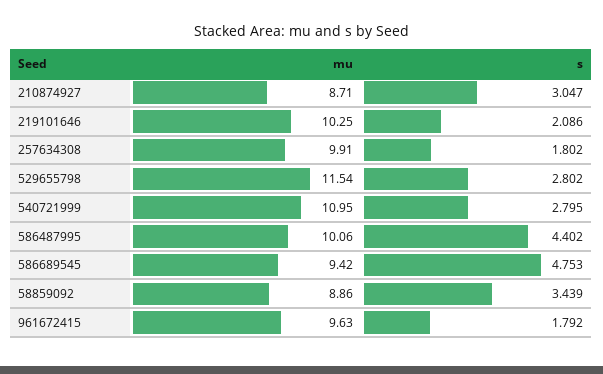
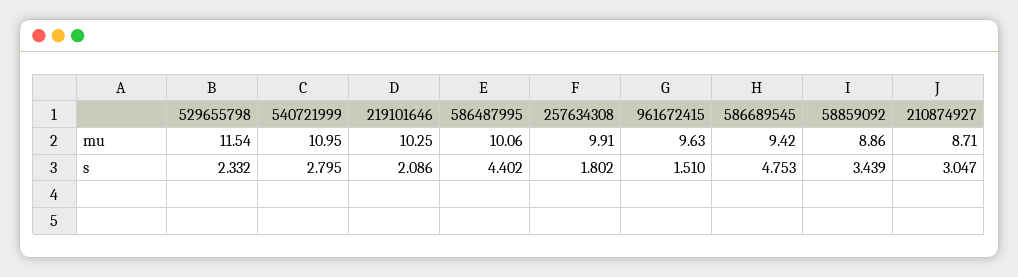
  {
    "mu": {
      "210874927": 8.71,
      "219101646": 10.25,
      "257634308": 9.91,
      "529655798": 11.54,
      "540721999": 10.95,
      "586487995": 10.06,
      "586689545": 9.42,
      "58859092": 8.86,
      "961672415": 9.63
    },
    "s": {
      "210874927": 3.047,
      "219101646": 2.086,
      "257634308": 1.802,
-     "529655798": 2.802,
+     "529655798": 2.332,
      "540721999": 2.795,
      "586487995": 4.402,
      "586689545": 4.753,
      "58859092": 3.439,
-     "961672415": 1.792
+     "961672415": 1.51
    }
  }

